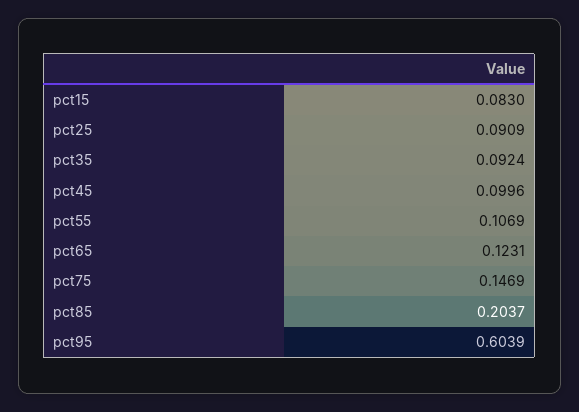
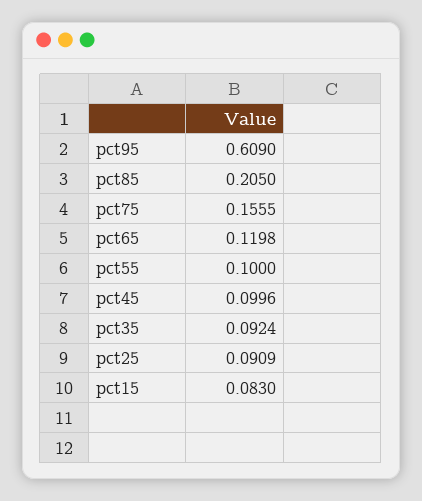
  {
    "pct15": 0.083,
    "pct25": 0.0909,
    "pct35": 0.0924,
    "pct45": 0.0996,
-   "pct55": 0.1069,
+   "pct55": 0.1,
-   "pct65": 0.1231,
+   "pct65": 0.1198,
-   "pct75": 0.1469,
+   "pct75": 0.1555,
-   "pct85": 0.2037,
+   "pct85": 0.205,
-   "pct95": 0.6039
+   "pct95": 0.609
  }

